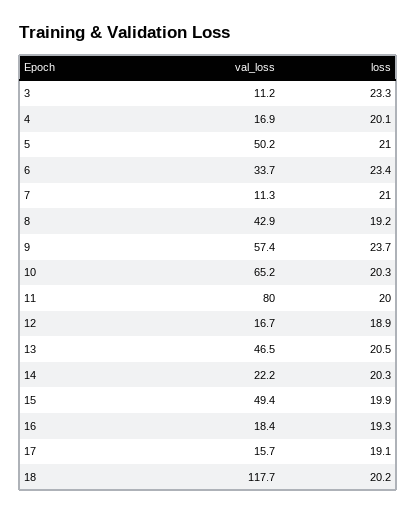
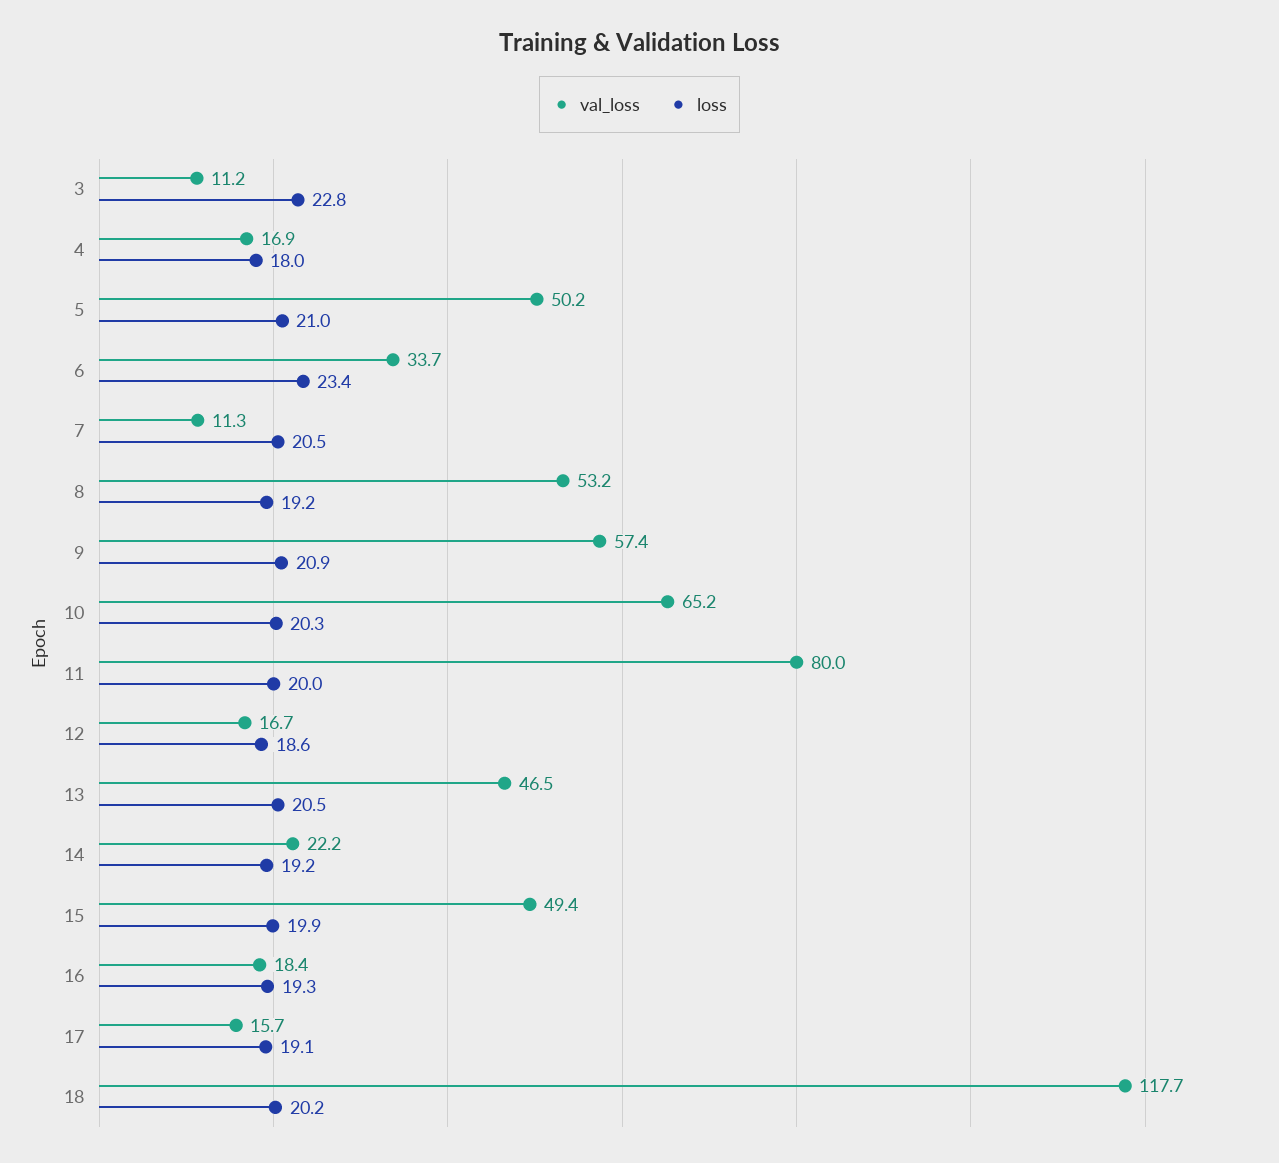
  {
    "val_loss": {
      "3": 11.2,
      "4": 16.9,
      "5": 50.2,
      "6": 33.7,
      "7": 11.3,
-     "8": 42.9,
+     "8": 53.2,
      "9": 57.4,
      "10": 65.2,
      "11": 80,
      "12": 16.7,
      "13": 46.5,
      "14": 22.2,
      "15": 49.4,
      "16": 18.4,
      "17": 15.7,
      "18": 117.7
    },
    "loss": {
-     "3": 23.3,
+     "3": 22.8,
-     "4": 20.1,
+     "4": 18,
      "5": 21,
      "6": 23.4,
-     "7": 21,
+     "7": 20.5,
      "8": 19.2,
-     "9": 23.7,
+     "9": 20.9,
      "10": 20.3,
      "11": 20,
-     "12": 18.9,
+     "12": 18.6,
      "13": 20.5,
-     "14": 20.3,
+     "14": 19.2,
      "15": 19.9,
      "16": 19.3,
      "17": 19.1,
      "18": 20.2
    }
  }

